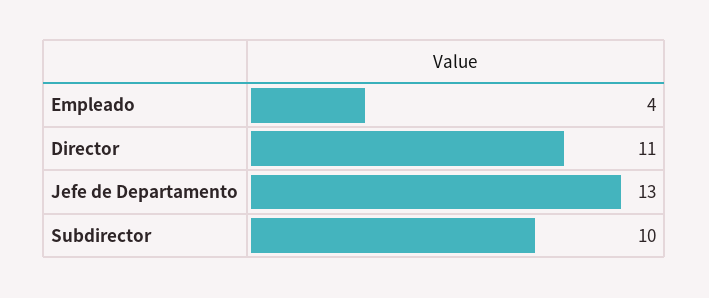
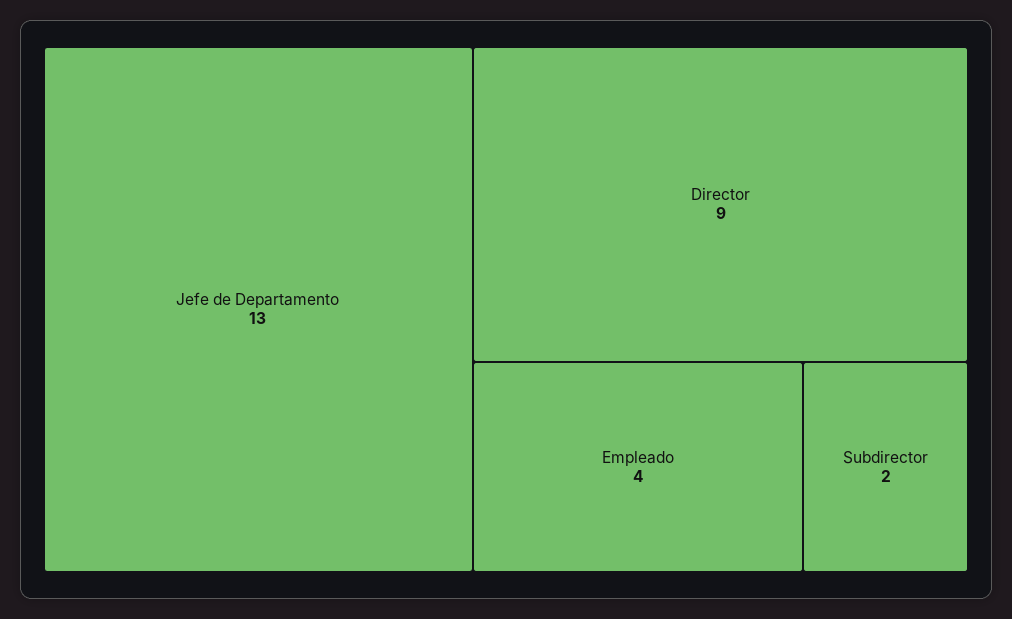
  {
    "Empleado": 4,
-   "Director": 11,
+   "Director": 9,
    "Jefe de Departamento": 13,
-   "Subdirector": 10
+   "Subdirector": 2
  }

